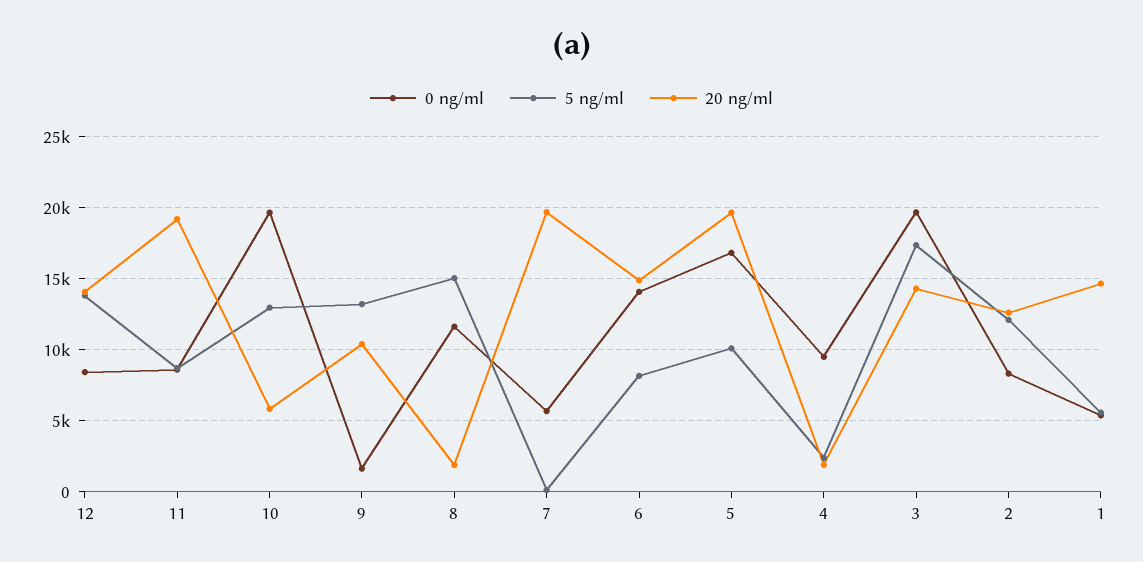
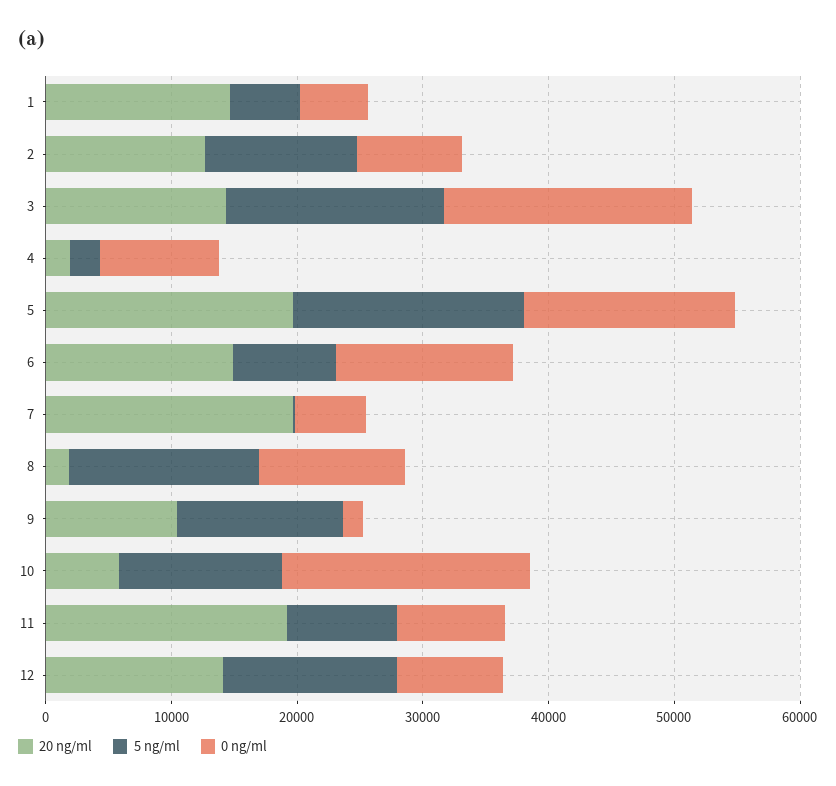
  {
    "0 ng/ml": {
      "12": 8500,
      "11": 8500,
      "10": 19500,
      "9": 1500,
      "8": 11500,
      "7": 5500,
      "6": 14000,
      "5": 17000,
      "4": 9500,
      "3": 19500,
      "2": 8500,
      "1": 5500
    },
    "5 ng/ml": {
      "12": 14000,
      "11": 8500,
      "10": 13000,
      "9": 13000,
      "8": 15000,
      "7": 0,
      "6": 8000,
-     "5": 10000,
+     "5": 18000,
      "4": 2500,
      "3": 17500,
      "2": 12000,
      "1": 5500
    },
    "20 ng/ml": {
      "12": 14000,
      "11": 19000,
      "10": 6000,
      "9": 10500,
      "8": 2000,
      "7": 19500,
      "6": 15000,
      "5": 19500,
      "4": 2000,
      "3": 14500,
      "2": 12500,
      "1": 14500
    }
  }

